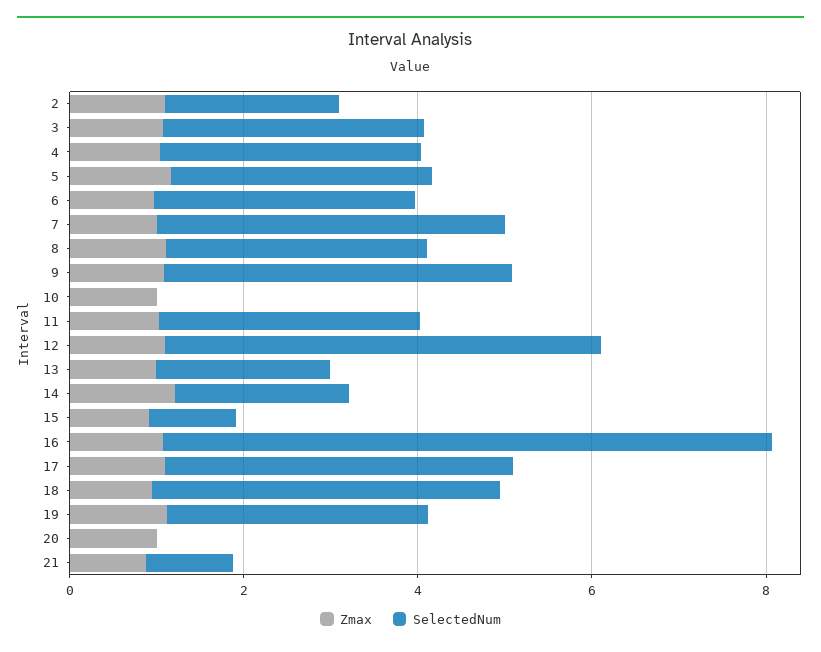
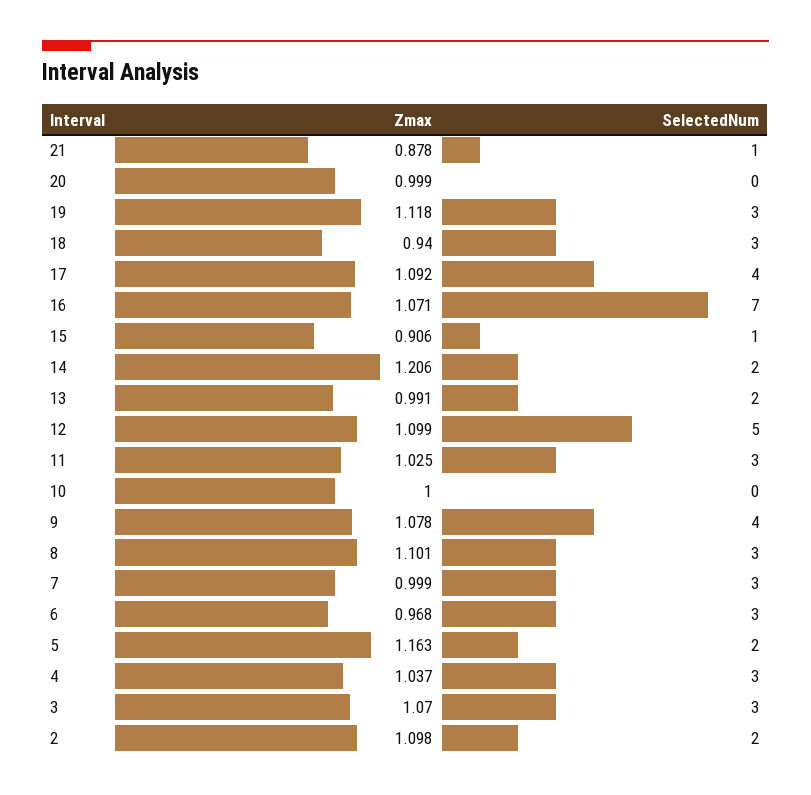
  {
    "Zmax": {
      "2": 1.098,
      "3": 1.07,
      "4": 1.037,
      "5": 1.163,
      "6": 0.968,
      "7": 0.999,
      "8": 1.101,
      "9": 1.078,
      "10": 1,
      "11": 1.025,
      "12": 1.099,
      "13": 0.991,
      "14": 1.206,
      "15": 0.906,
      "16": 1.071,
      "17": 1.092,
      "18": 0.94,
      "19": 1.118,
      "20": 0.999,
      "21": 0.878
    },
    "SelectedNum": {
      "2": 2,
      "3": 3,
      "4": 3,
-     "5": 3,
+     "5": 2,
      "6": 3,
-     "7": 4,
+     "7": 3,
      "8": 3,
      "9": 4,
      "10": 0,
      "11": 3,
      "12": 5,
      "13": 2,
      "14": 2,
      "15": 1,
      "16": 7,
      "17": 4,
-     "18": 4,
+     "18": 3,
      "19": 3,
      "20": 0,
      "21": 1
    }
  }

